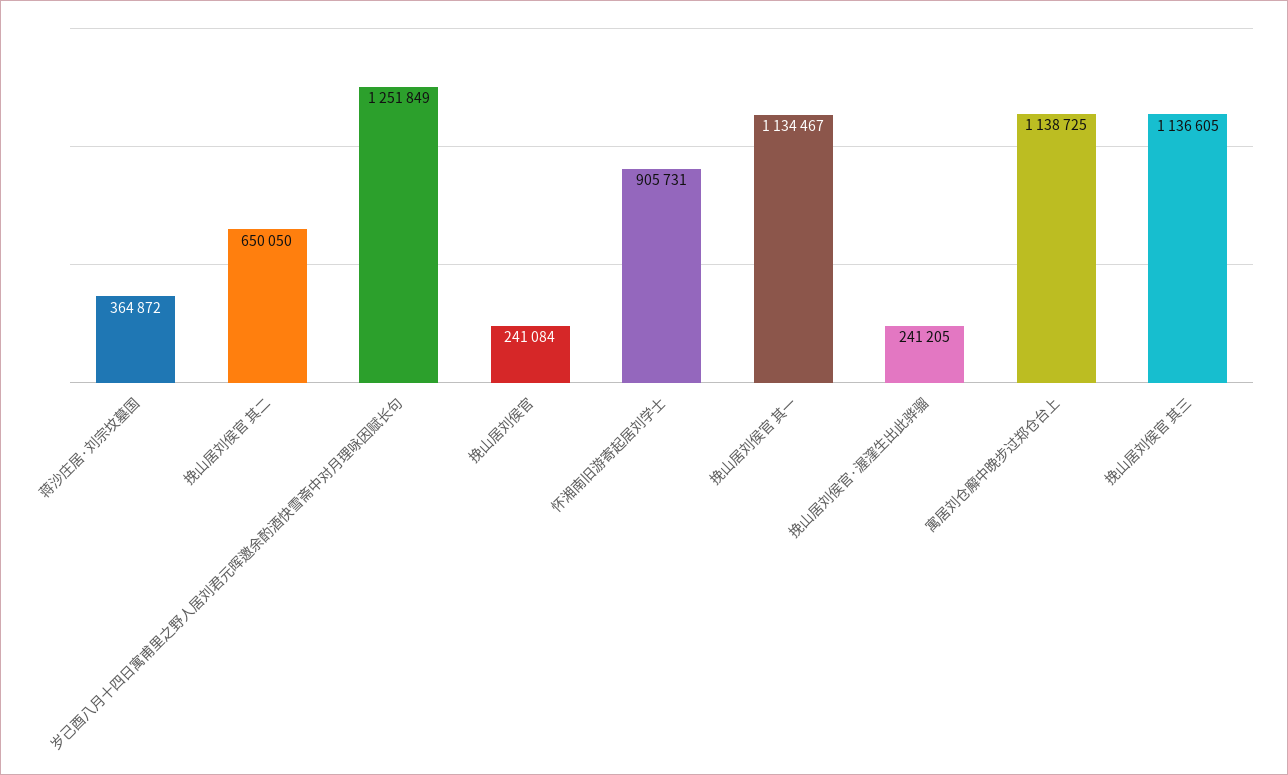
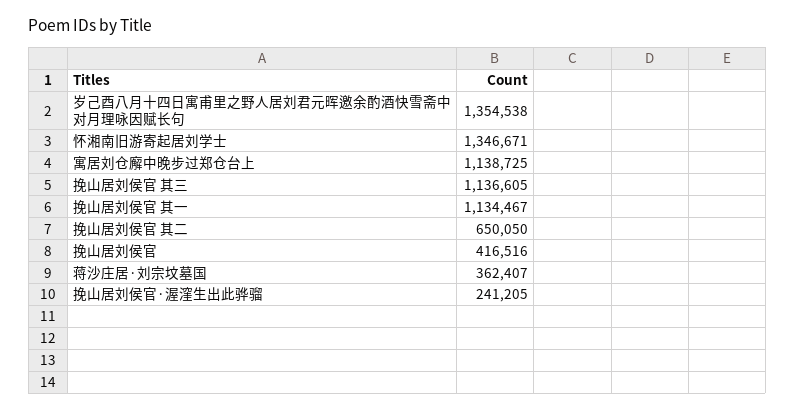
  {
-   "蒋沙庄居·刘宗坟墓国": 364872,
+   "蒋沙庄居·刘宗坟墓国": 362407,
    "挽山居刘侯官 其二": 650050,
-   "岁己酉八月十四日寓甫里之野人居刘君元晖邀余酌酒快雪斋中对月理咏因赋长句": 1251849,
+   "岁己酉八月十四日寓甫里之野人居刘君元晖邀余酌酒快雪斋中对月理咏因赋长句": 1354538,
-   "挽山居刘侯官": 241084,
+   "挽山居刘侯官": 416516,
-   "怀湘南旧游寄起居刘学士": 905731,
+   "怀湘南旧游寄起居刘学士": 1346671,
    "挽山居刘侯官 其一": 1134467,
    "挽山居刘侯官·渥漥生出此骅骝": 241205,
    "寓居刘仓廨中晚步过郑仓台上": 1138725,
    "挽山居刘侯官 其三": 1136605
  }

